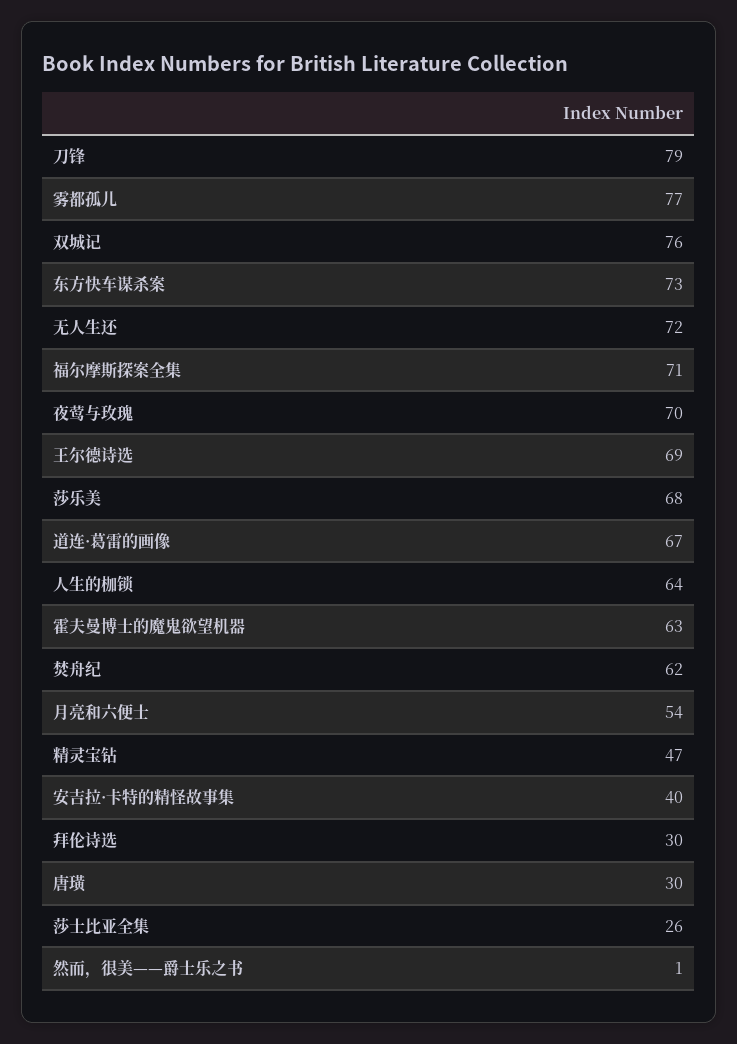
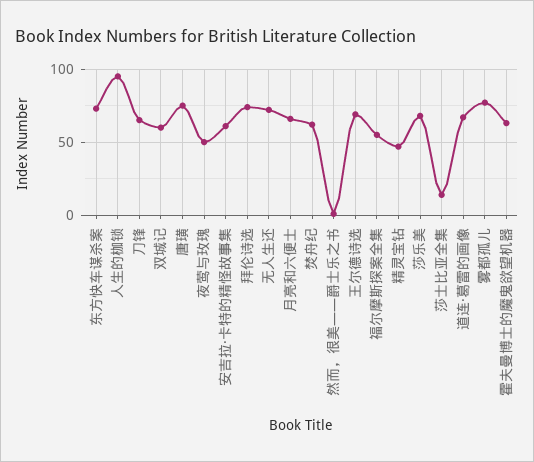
  {
-   "刀锋": 79,
+   "刀锋": 65,
    "雾都孤儿": 77,
-   "双城记": 76,
+   "双城记": 60,
    "东方快车谋杀案": 73,
    "无人生还": 72,
-   "福尔摩斯探案全集": 71,
+   "福尔摩斯探案全集": 55,
-   "夜莺与玫瑰": 70,
+   "夜莺与玫瑰": 50,
    "王尔德诗选": 69,
    "莎乐美": 68,
    "道连·葛雷的画像": 67,
-   "人生的枷锁": 64,
+   "人生的枷锁": 95,
    "霍夫曼博士的魔鬼欲望机器": 63,
    "焚舟纪": 62,
-   "月亮和六便士": 54,
+   "月亮和六便士": 65,
    "精灵宝钻": 47,
-   "安吉拉·卡特的精怪故事集": 40,
+   "安吉拉·卡特的精怪故事集": 60,
-   "拜伦诗选": 30,
+   "拜伦诗选": 75,
-   "唐璜": 30,
+   "唐璜": 75,
-   "莎士比亚全集": 26,
+   "莎士比亚全集": 15,
    "然而，很美——爵士乐之书": 1
  }

